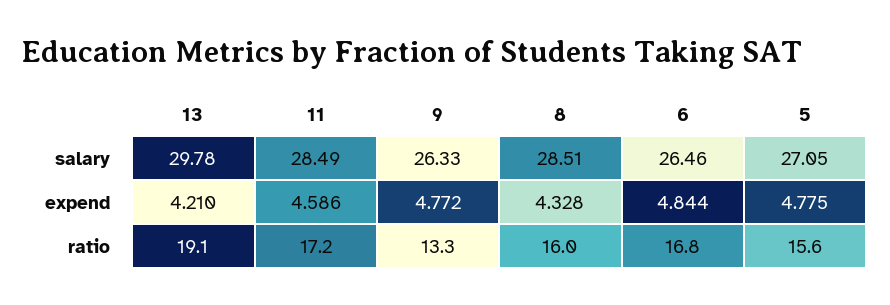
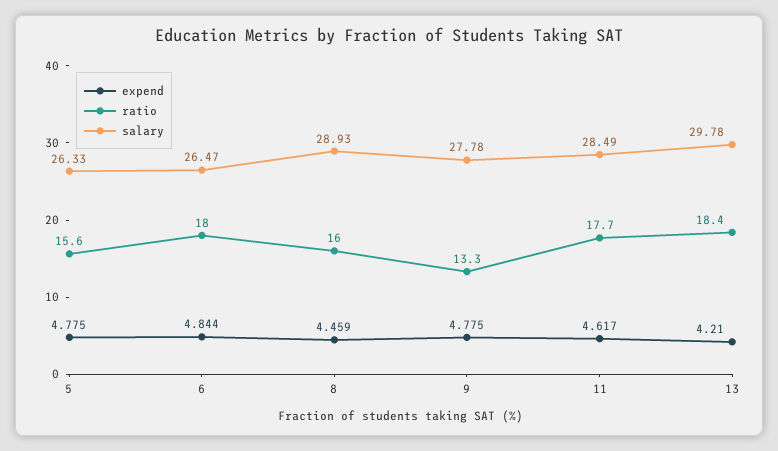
  {
    "salary": {
      "13": 29.78,
      "11": 28.49,
-     "9": 26.33,
+     "9": 27.78,
-     "8": 28.51,
+     "8": 28.93,
-     "6": 26.46,
+     "6": 26.47,
-     "5": 27.05
+     "5": 26.33
    },
    "expend": {
      "13": 4.21,
-     "11": 4.586,
+     "11": 4.617,
-     "9": 4.772,
+     "9": 4.775,
-     "8": 4.328,
+     "8": 4.459,
      "6": 4.844,
      "5": 4.775
    },
    "ratio": {
-     "13": 19.1,
+     "13": 18.4,
-     "11": 17.2,
+     "11": 17.7,
      "9": 13.3,
      "8": 16,
-     "6": 16.8,
+     "6": 18,
      "5": 15.6
    }
  }

